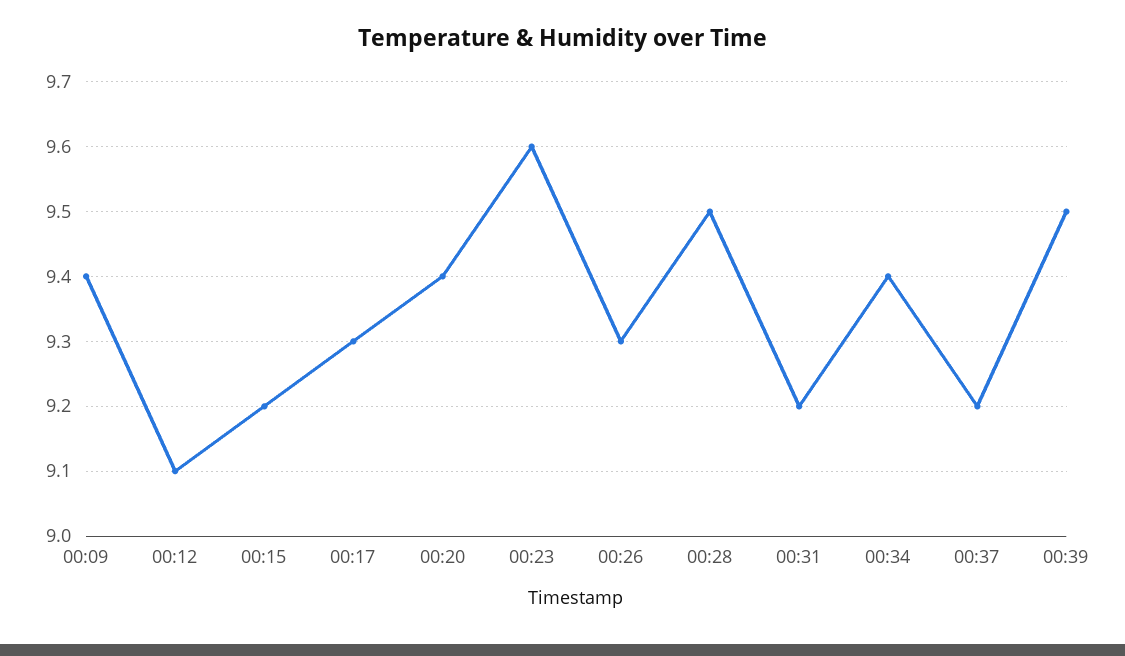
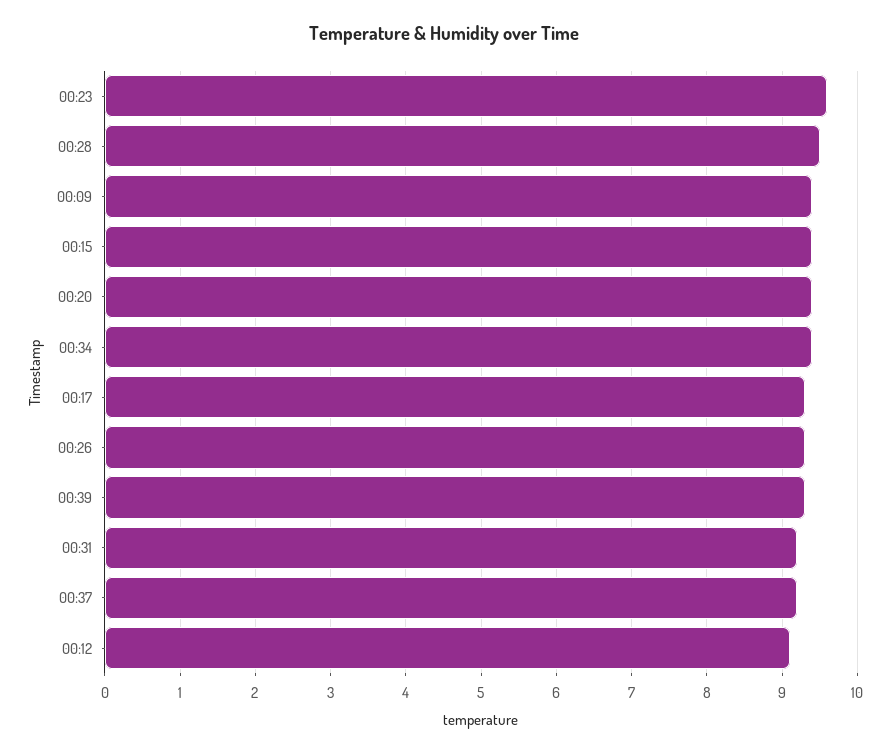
  {
    "00:09": 9.4,
    "00:12": 9.1,
-   "00:15": 9.2,
+   "00:15": 9.4,
    "00:17": 9.3,
    "00:20": 9.4,
    "00:23": 9.6,
    "00:26": 9.3,
    "00:28": 9.5,
    "00:31": 9.2,
    "00:34": 9.4,
    "00:37": 9.2,
-   "00:39": 9.5
+   "00:39": 9.3
  }

